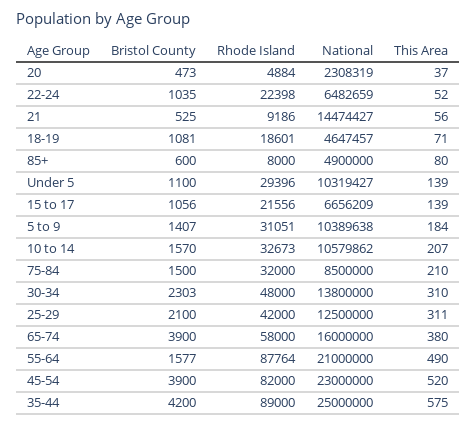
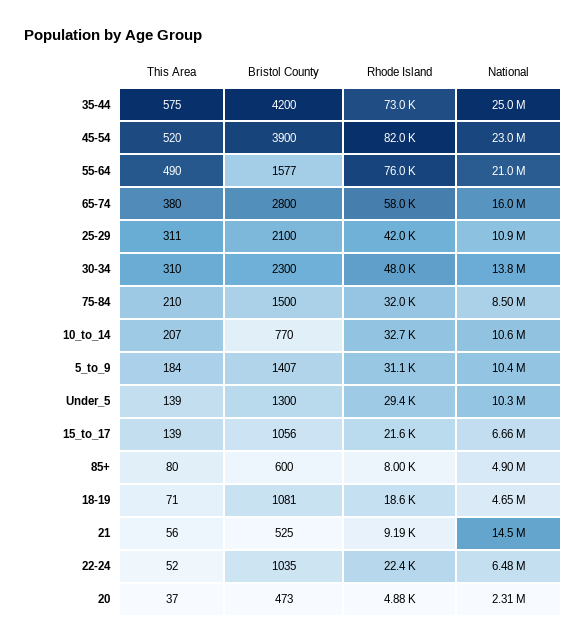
  {
    "Bristol County": {
      "20": 473,
      "22-24": 1035,
      "21": 525,
      "18-19": 1081,
      "85+": 600,
-     "Under 5": 1100,
+     "Under 5": 1300,
      "15 to 17": 1056,
      "5 to 9": 1407,
-     "10 to 14": 1570,
+     "10 to 14": 770,
      "75-84": 1500,
-     "30-34": 2303,
+     "30-34": 2300,
      "25-29": 2100,
-     "65-74": 3900,
+     "65-74": 2800,
      "55-64": 1577,
      "45-54": 3900,
      "35-44": 4200
    },
    "Rhode Island": {
      "20": 4884,
      "22-24": 22398,
      "21": 9186,
      "18-19": 18601,
      "85+": 8000,
      "Under 5": 29396,
      "15 to 17": 21556,
      "5 to 9": 31051,
      "10 to 14": 32673,
      "75-84": 32000,
      "30-34": 48000,
      "25-29": 42000,
      "65-74": 58000,
-     "55-64": 87764,
+     "55-64": 76000,
      "45-54": 82000,
-     "35-44": 89000
+     "35-44": 73000
    },
    "National": {
      "20": 2308319,
      "22-24": 6482659,
      "21": 14474427,
      "18-19": 4647457,
      "85+": 4900000,
      "Under 5": 10319427,
      "15 to 17": 6656209,
      "5 to 9": 10389638,
      "10 to 14": 10579862,
      "75-84": 8500000,
      "30-34": 13800000,
-     "25-29": 12500000,
+     "25-29": 10900000,
      "65-74": 16000000,
      "55-64": 21000000,
      "45-54": 23000000,
      "35-44": 25000000
    },
    "This Area": {
      "20": 37,
      "22-24": 52,
      "21": 56,
      "18-19": 71,
      "85+": 80,
      "Under 5": 139,
      "15 to 17": 139,
      "5 to 9": 184,
      "10 to 14": 207,
      "75-84": 210,
      "30-34": 310,
      "25-29": 311,
      "65-74": 380,
      "55-64": 490,
      "45-54": 520,
      "35-44": 575
    }
  }

